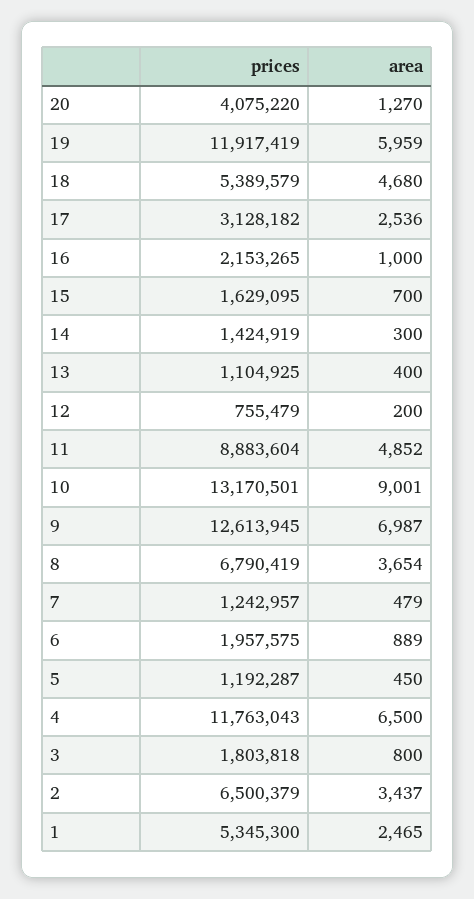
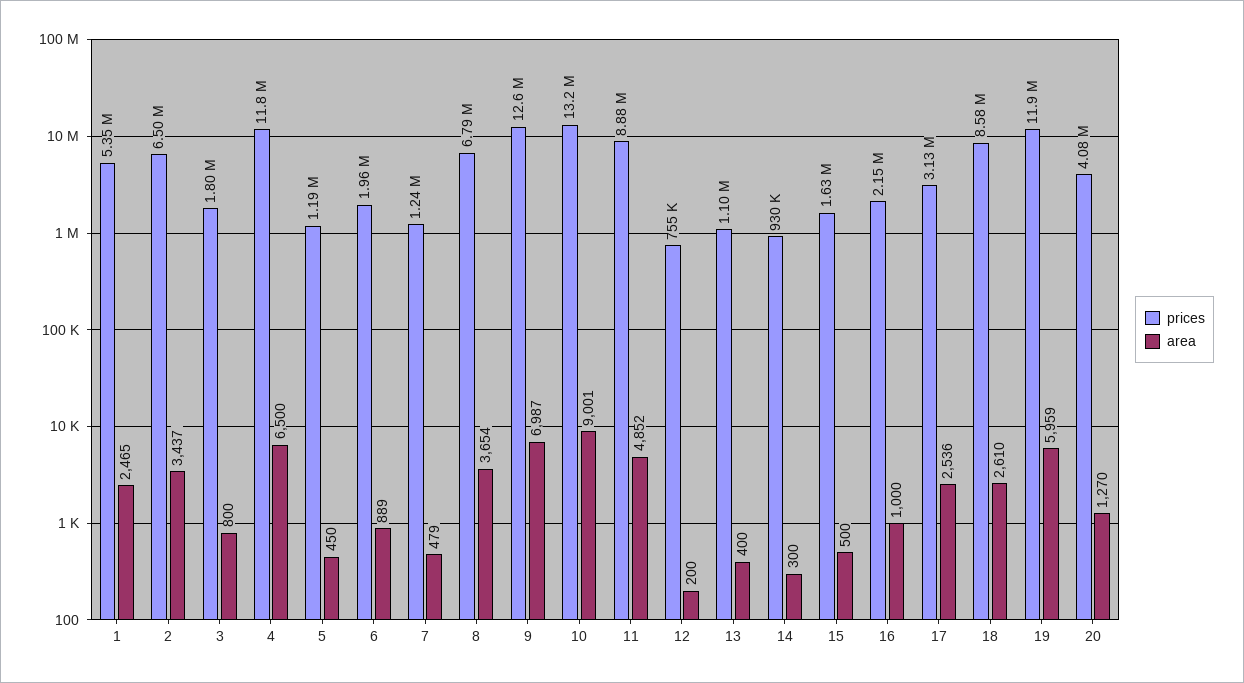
  {
    "prices": {
      "20": 4075220,
      "19": 11917419,
-     "18": 5389579,
+     "18": 8580000,
      "17": 3128182,
      "16": 2153265,
      "15": 1629095,
-     "14": 1424919,
+     "14": 930000,
      "13": 1104925,
      "12": 755479,
      "11": 8883604,
      "10": 13170501,
      "9": 12613945,
      "8": 6790419,
      "7": 1242957,
      "6": 1957575,
      "5": 1192287,
      "4": 11763043,
      "3": 1803818,
      "2": 6500379,
      "1": 5345300
    },
    "area": {
      "20": 1270,
      "19": 5959,
-     "18": 4680,
+     "18": 2610,
      "17": 2536,
      "16": 1000,
-     "15": 700,
+     "15": 500,
      "14": 300,
      "13": 400,
      "12": 200,
      "11": 4852,
      "10": 9001,
      "9": 6987,
      "8": 3654,
      "7": 479,
      "6": 889,
      "5": 450,
      "4": 6500,
      "3": 800,
      "2": 3437,
      "1": 2465
    }
  }

